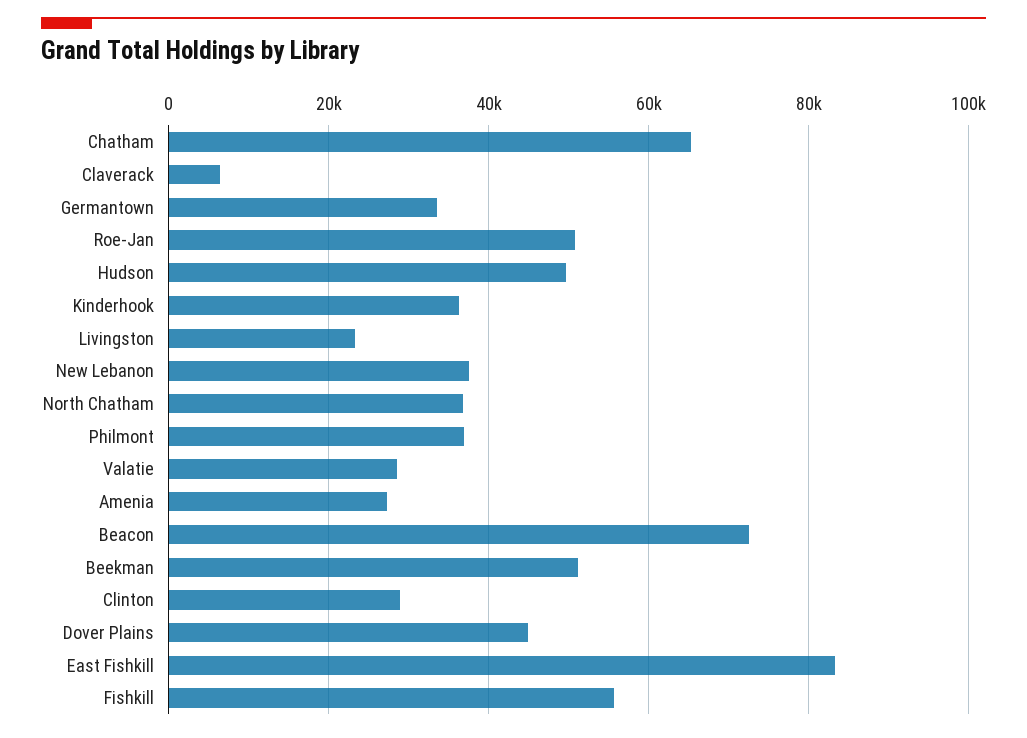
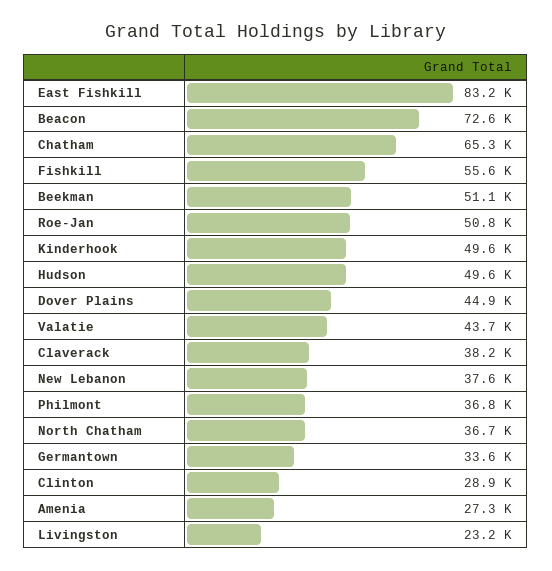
  {
    "Chatham": 65300,
-   "Claverack": 6000,
+   "Claverack": 38200,
    "Germantown": 33600,
    "Roe-Jan": 50800,
    "Hudson": 49600,
-   "Kinderhook": 36000,
+   "Kinderhook": 49600,
    "Livingston": 23200,
    "New Lebanon": 37600,
    "North Chatham": 36700,
    "Philmont": 36800,
-   "Valatie": 28000,
+   "Valatie": 43700,
    "Amenia": 27300,
    "Beacon": 72600,
    "Beekman": 51100,
    "Clinton": 28900,
    "Dover Plains": 44900,
    "East Fishkill": 83200,
    "Fishkill": 55600
  }

